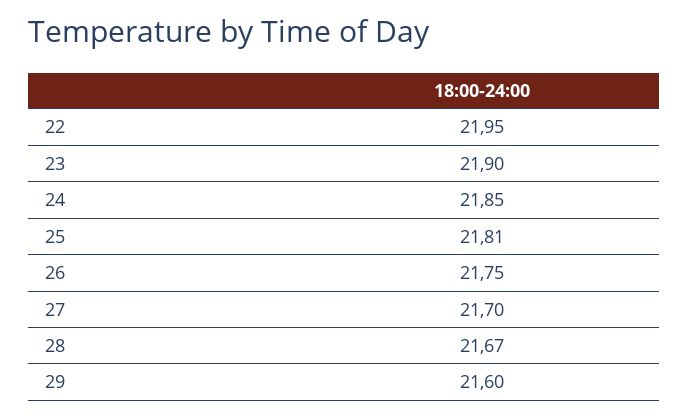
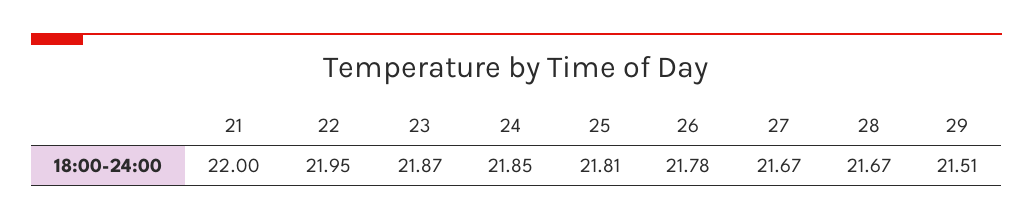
  {
    "22": 21.95,
-   "23": 21.9,
+   "23": 21.87,
    "24": 21.85,
    "25": 21.81,
-   "26": 21.75,
+   "26": 21.78,
-   "27": 21.7,
+   "27": 21.67,
    "28": 21.67,
-   "29": 21.6
+   "29": 21.51,
+   "21": 22
  }

